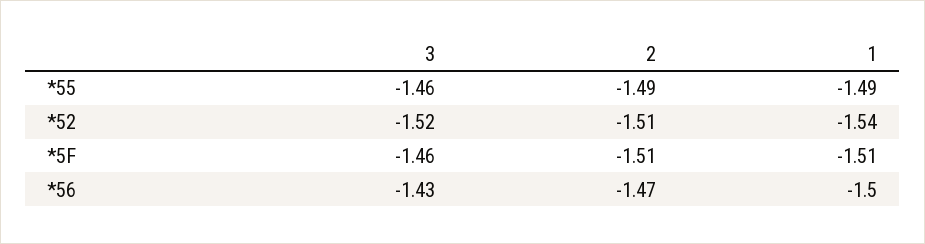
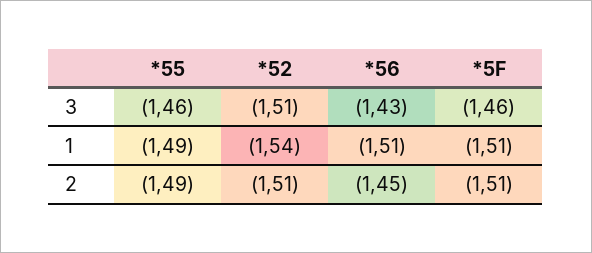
  {
    "3": {
      "*55": -1.46,
-     "*52": -1.52,
+     "*52": -1.51,
      "*5F": -1.46,
      "*56": -1.43
    },
    "2": {
      "*55": -1.49,
      "*52": -1.51,
      "*5F": -1.51,
-     "*56": -1.47
+     "*56": -1.45
    },
    "1": {
      "*55": -1.49,
      "*52": -1.54,
      "*5F": -1.51,
-     "*56": -1.5
+     "*56": -1.51
    }
  }

